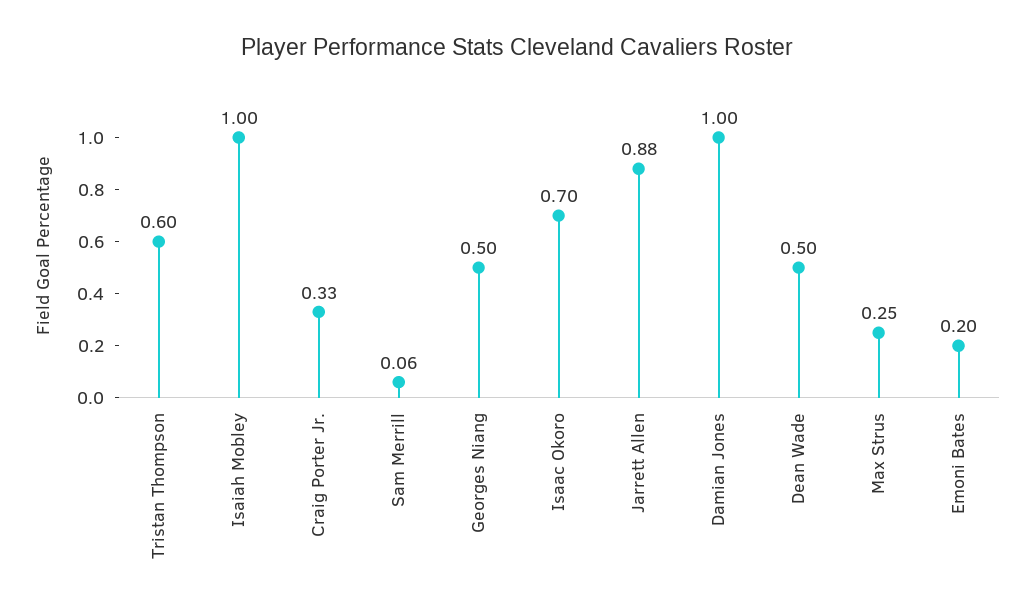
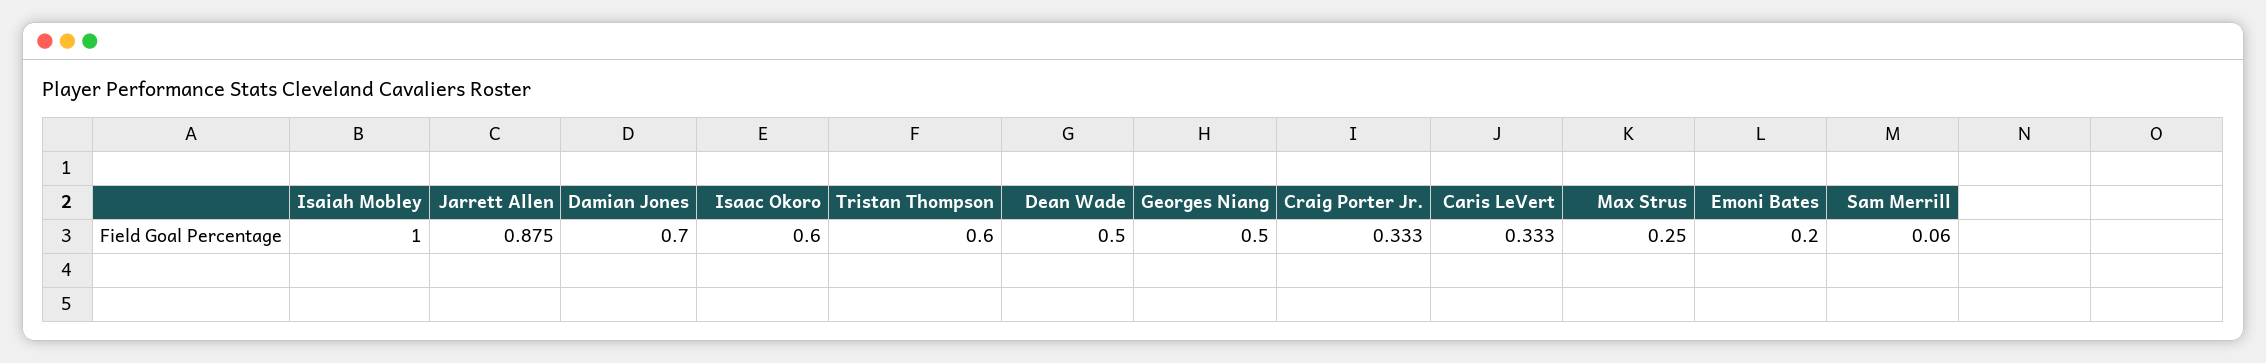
  {
    "Tristan Thompson": 0.6,
    "Isaiah Mobley": 1,
    "Craig Porter Jr.": 0.333,
    "Sam Merrill": 0.06,
    "Georges Niang": 0.5,
-   "Isaac Okoro": 0.7,
+   "Isaac Okoro": 0.6,
    "Jarrett Allen": 0.875,
-   "Damian Jones": 1,
+   "Damian Jones": 0.7,
    "Dean Wade": 0.5,
    "Max Strus": 0.25,
-   "Emoni Bates": 0.2
+   "Emoni Bates": 0.2,
+   "Caris LeVert": 0.333
  }

